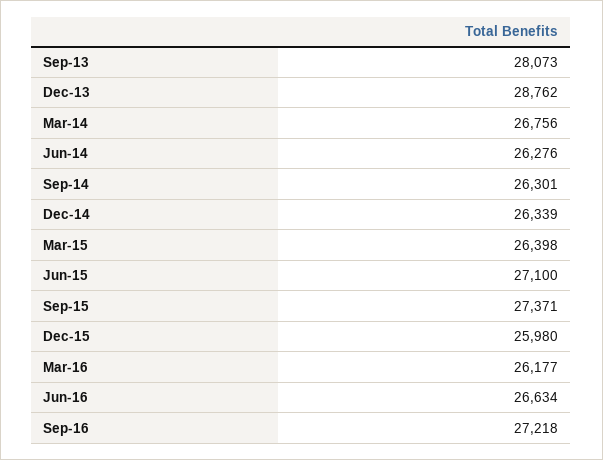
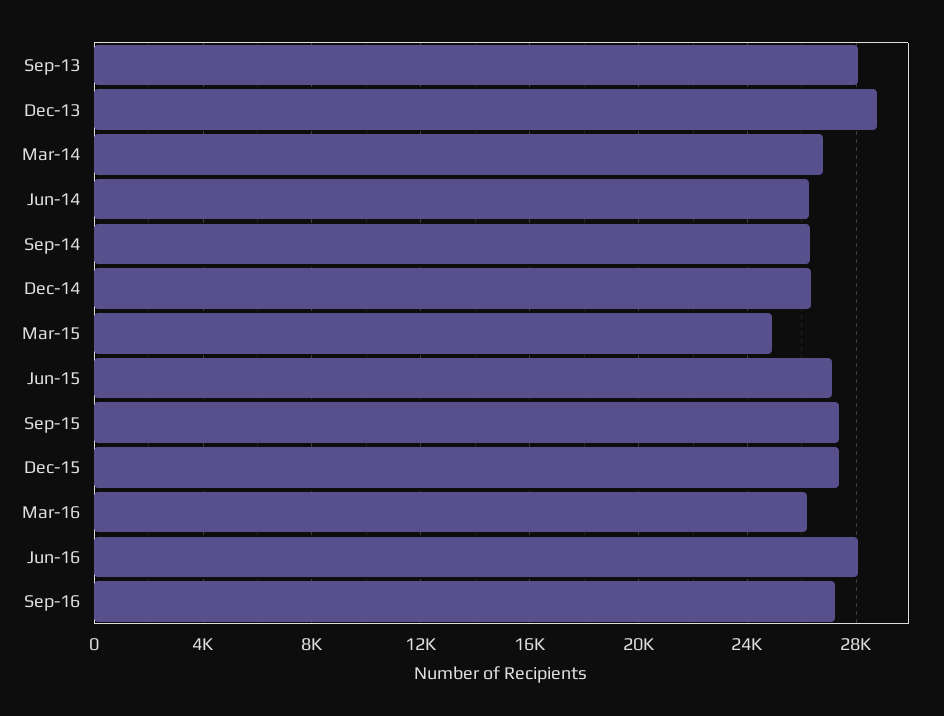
  {
    "Sep-13": 28073,
    "Dec-13": 28762,
    "Mar-14": 26756,
    "Jun-14": 26276,
    "Sep-14": 26301,
    "Dec-14": 26339,
-   "Mar-15": 26398,
+   "Mar-15": 25000,
    "Jun-15": 27100,
    "Sep-15": 27371,
-   "Dec-15": 25980,
+   "Dec-15": 27500,
    "Mar-16": 26177,
-   "Jun-16": 26634,
+   "Jun-16": 28000,
    "Sep-16": 27218
  }

